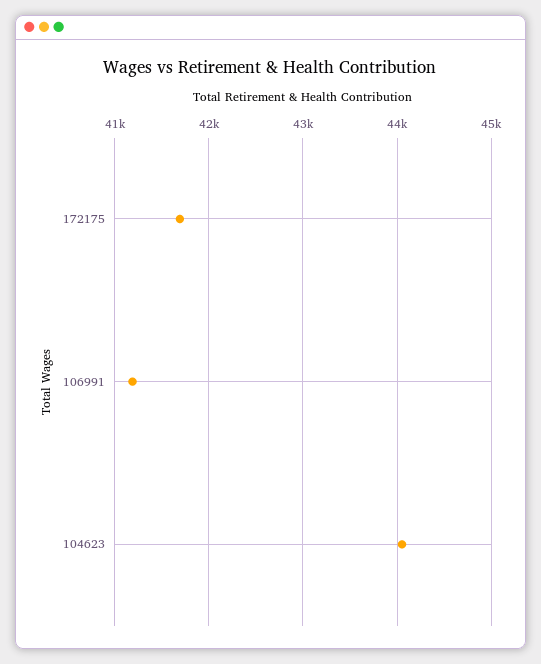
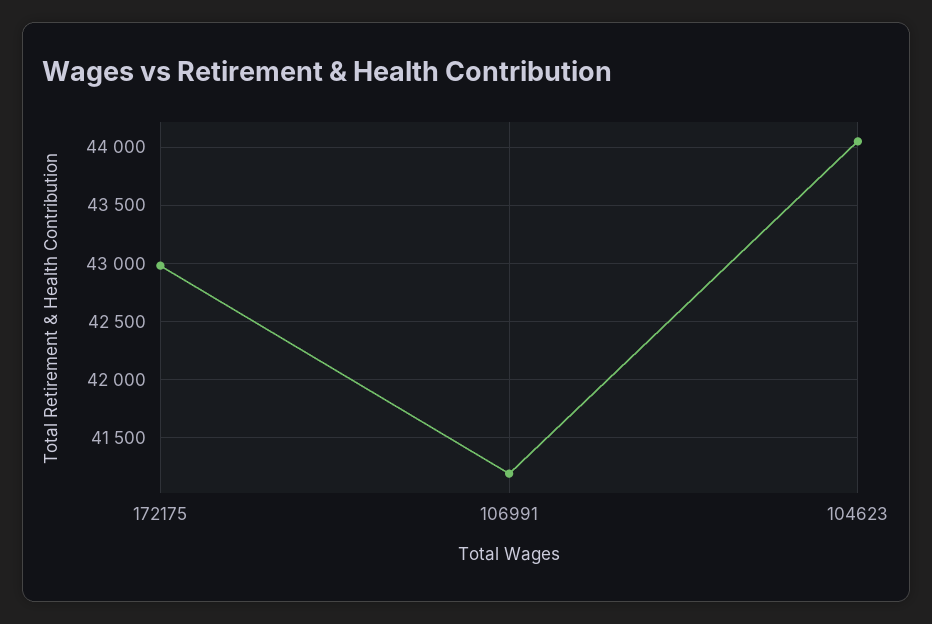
  {
-   "172175": 41700,
+   "172175": 43000,
    "106991": 41200,
    "104623": 44100
  }

